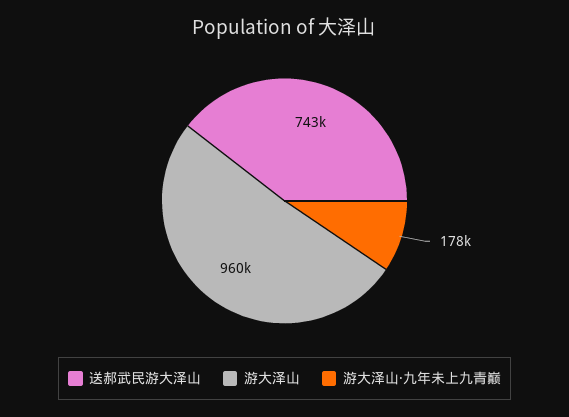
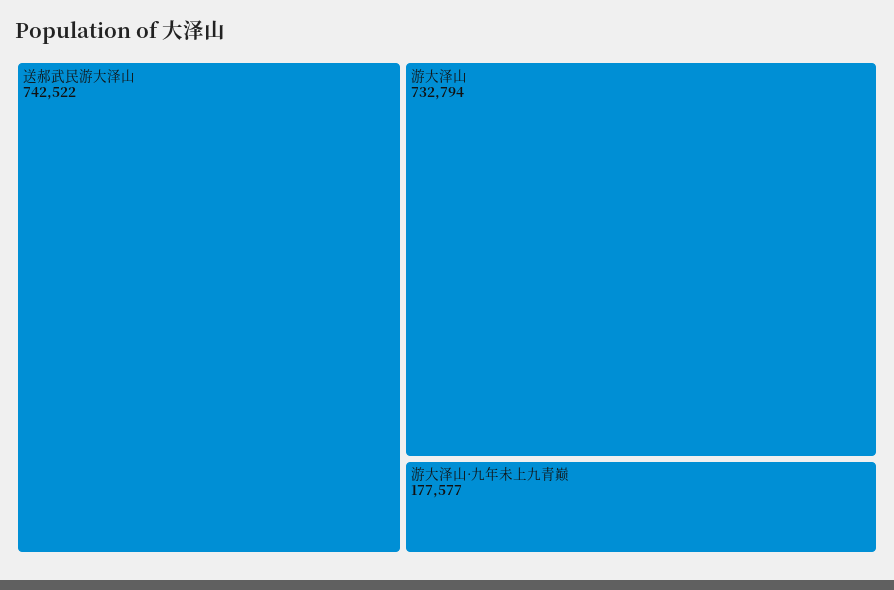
  {
    "送郝武民游大泽山": 742522,
-   "游大泽山": 960000,
+   "游大泽山": 732794,
    "游大泽山·九年未上九青巅": 177577
  }

